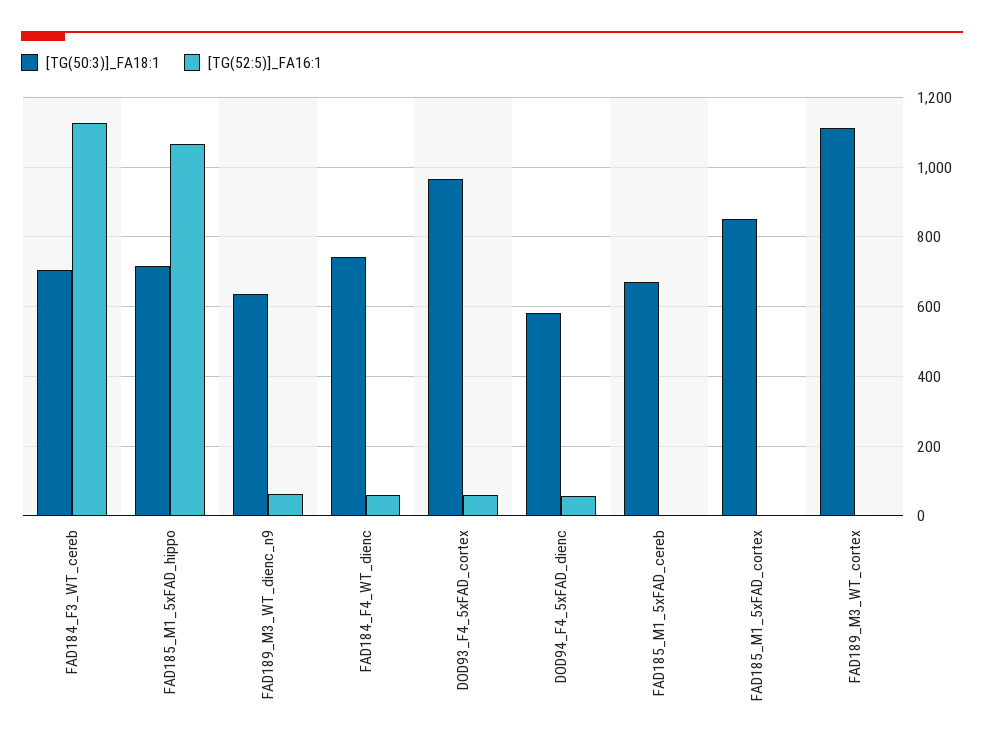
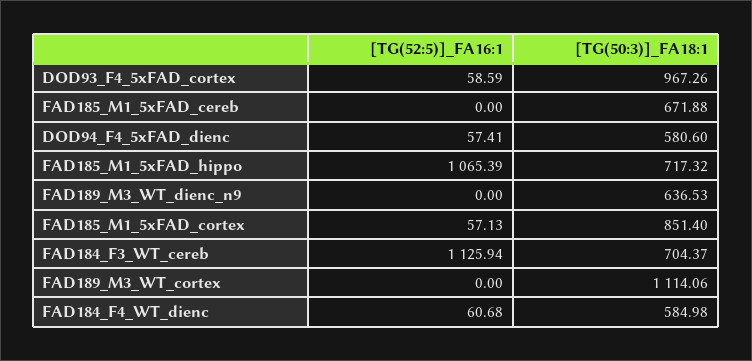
  {
    "[TG(50:3)]_FA18:1": {
      "FAD184_F3_WT_cereb": 704.37,
      "FAD185_M1_5xFAD_hippo": 717.32,
      "FAD189_M3_WT_dienc_n9": 636.53,
-     "FAD184_F4_WT_dienc": 740,
+     "FAD184_F4_WT_dienc": 584.98,
      "DOD93_F4_5xFAD_cortex": 967.26,
      "DOD94_F4_5xFAD_dienc": 580.6,
      "FAD185_M1_5xFAD_cereb": 671.88,
      "FAD185_M1_5xFAD_cortex": 851.4,
      "FAD189_M3_WT_cortex": 1114.06
    },
    "[TG(52:5)]_FA16:1": {
      "FAD184_F3_WT_cereb": 1125.94,
      "FAD185_M1_5xFAD_hippo": 1065.39,
-     "FAD189_M3_WT_dienc_n9": 60,
+     "FAD189_M3_WT_dienc_n9": 0,
      "FAD184_F4_WT_dienc": 60.68,
      "DOD93_F4_5xFAD_cortex": 58.59,
      "DOD94_F4_5xFAD_dienc": 57.41,
      "FAD185_M1_5xFAD_cereb": 0,
-     "FAD185_M1_5xFAD_cortex": 0,
+     "FAD185_M1_5xFAD_cortex": 57.13,
      "FAD189_M3_WT_cortex": 0
    }
  }

